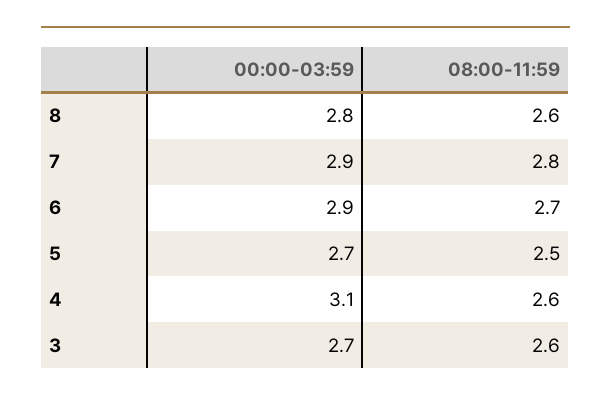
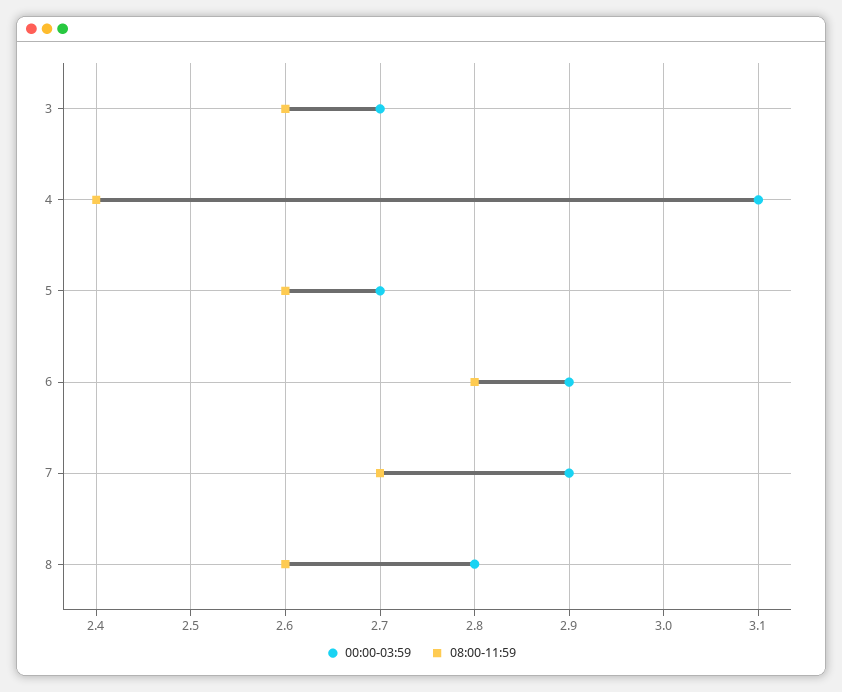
  {
    "00:00-03:59": {
      "8": 2.8,
      "7": 2.9,
      "6": 2.9,
      "5": 2.7,
      "4": 3.1,
      "3": 2.7
    },
    "08:00-11:59": {
      "8": 2.6,
-     "7": 2.8,
+     "7": 2.7,
-     "6": 2.7,
+     "6": 2.8,
-     "5": 2.5,
+     "5": 2.6,
-     "4": 2.6,
+     "4": 2.4,
      "3": 2.6
    }
  }

